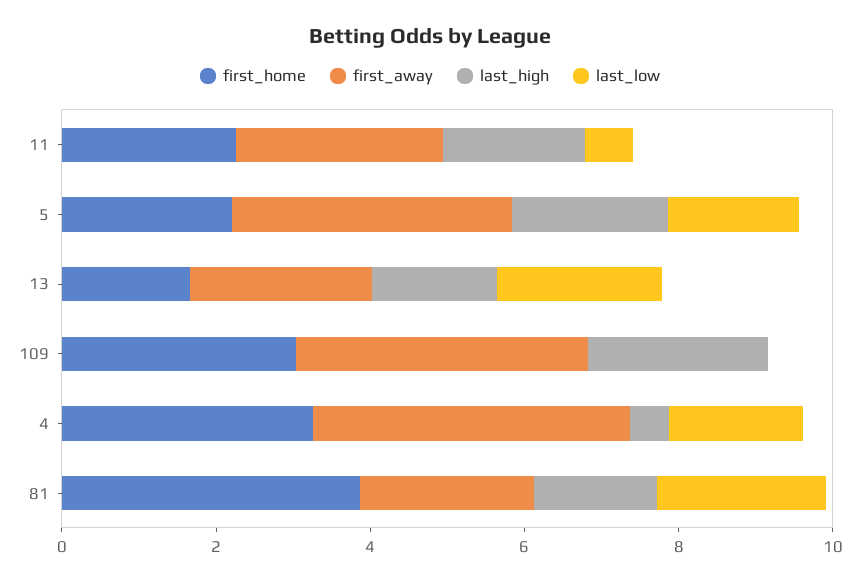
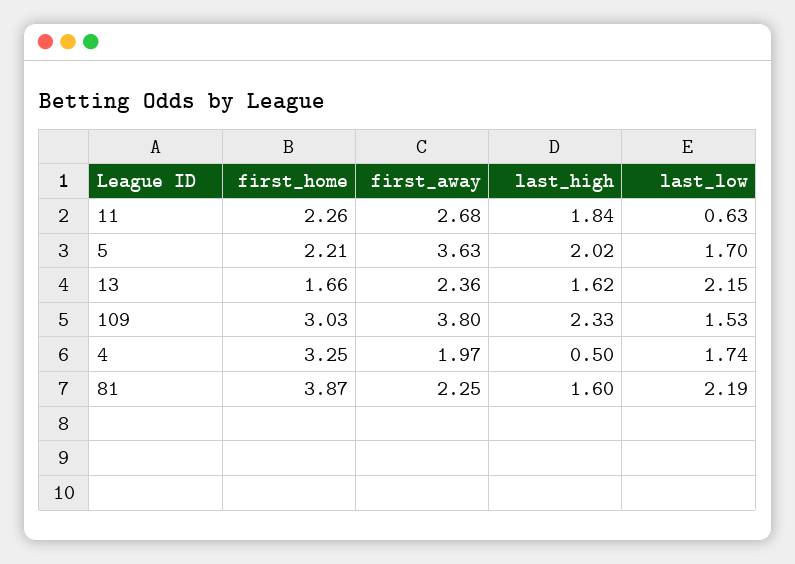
  {
    "first_home": {
      "11": 2.26,
      "5": 2.21,
      "13": 1.66,
      "109": 3.03,
      "4": 3.25,
      "81": 3.87
    },
    "first_away": {
      "11": 2.68,
      "5": 3.63,
      "13": 2.36,
      "109": 3.8,
-     "4": 4,
+     "4": 1.97,
      "81": 2.25
    },
    "last_high": {
      "11": 1.84,
      "5": 2.02,
      "13": 1.62,
      "109": 2.33,
      "4": 0.5,
      "81": 1.6
    },
    "last_low": {
      "11": 0.63,
      "5": 1.7,
      "13": 2.15,
-     "109": 0,
+     "109": 1.53,
      "4": 1.74,
      "81": 2.19
    }
  }

